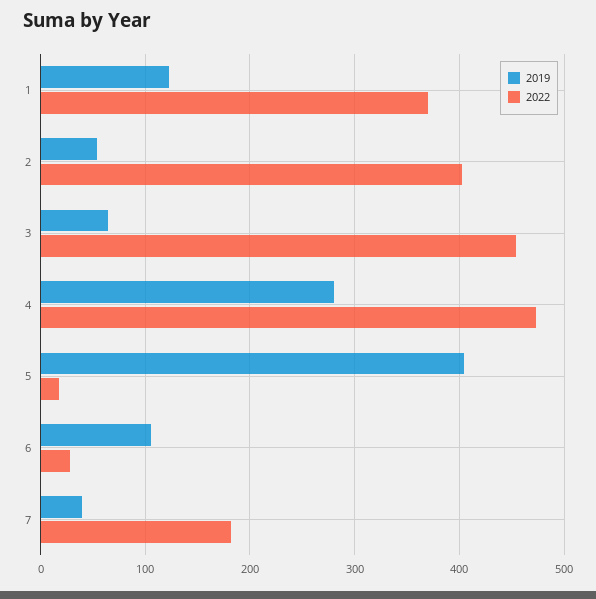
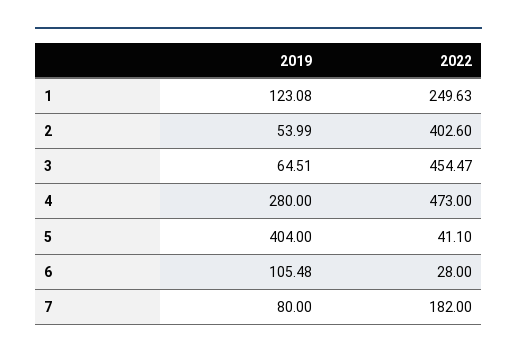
  {
    "2019": {
      "1": 123.08,
      "2": 53.99,
      "3": 64.51,
      "4": 280,
      "5": 404,
      "6": 105.48,
-     "7": 40
+     "7": 80
    },
    "2022": {
-     "1": 370,
+     "1": 249.63,
      "2": 402.6,
      "3": 454.47,
      "4": 473,
-     "5": 20,
+     "5": 41.1,
      "6": 28,
      "7": 182
    }
  }

